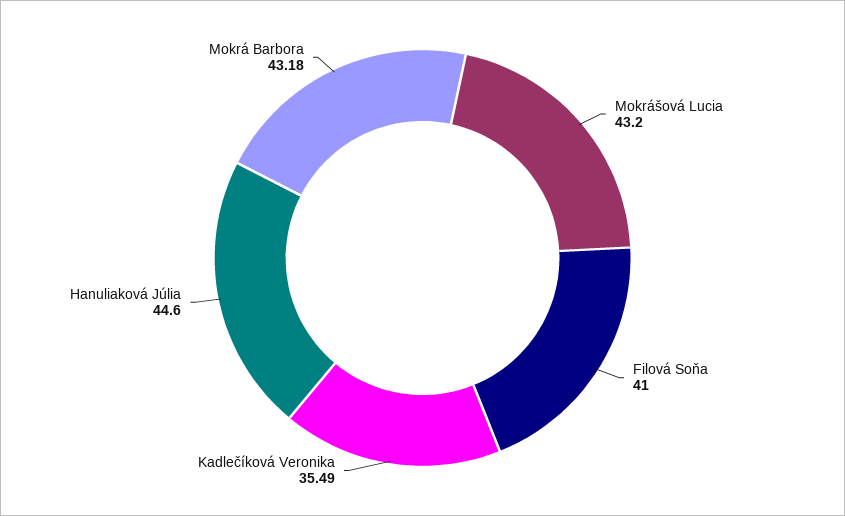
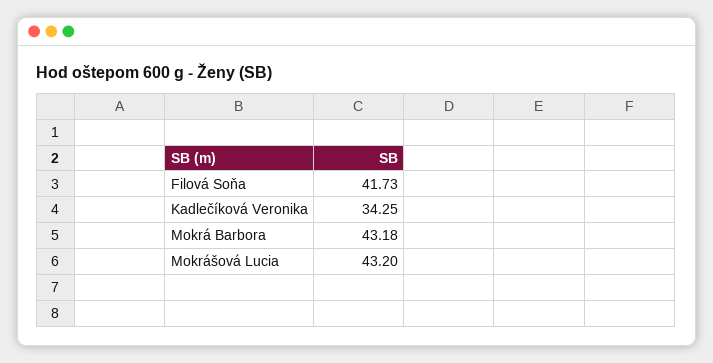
  {
    "Mokrášová Lucia": 43.2,
-   "Filová Soňa": 41,
+   "Filová Soňa": 41.73,
-   "Kadlečíková Veronika": 35.49,
+   "Kadlečíková Veronika": 34.25,
-   "Hanuliaková Júlia": 44.6,
    "Mokrá Barbora": 43.18
  }

